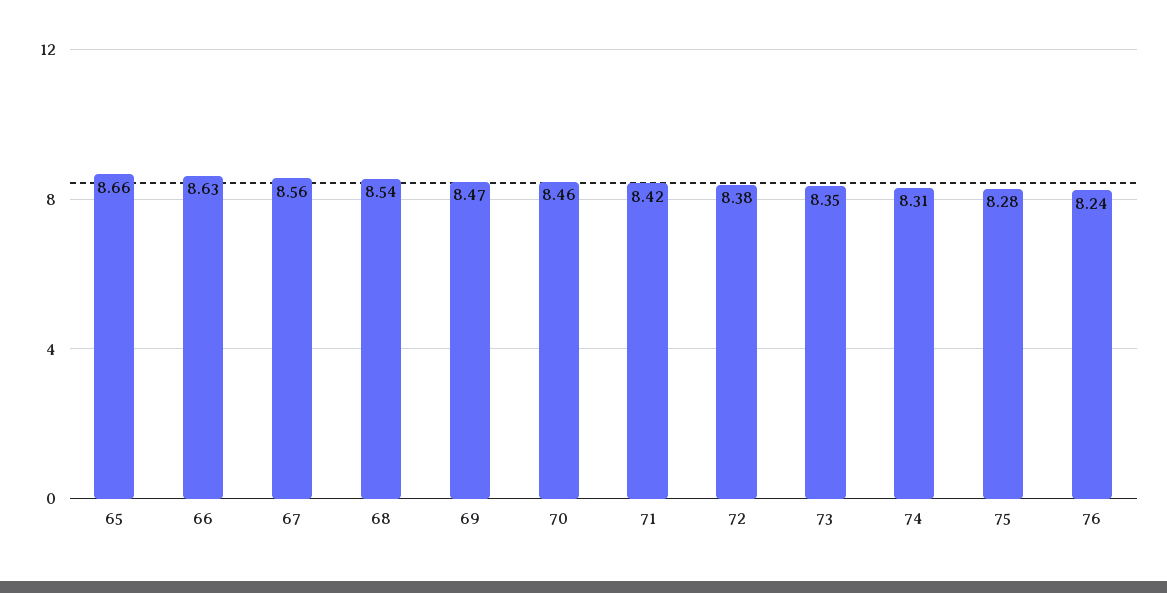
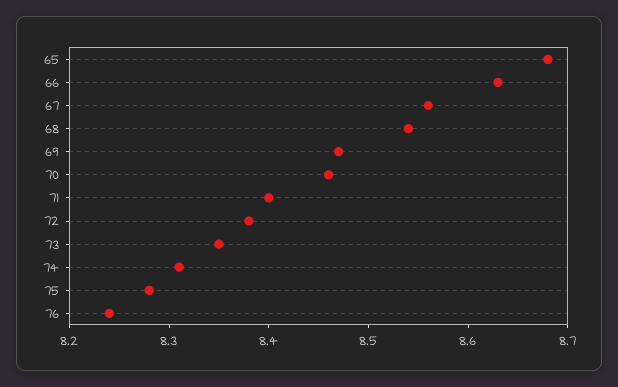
  {
-   "65": 8.66,
+   "65": 8.68,
    "66": 8.63,
    "67": 8.56,
    "68": 8.54,
    "69": 8.47,
    "70": 8.46,
-   "71": 8.42,
+   "71": 8.4,
    "72": 8.38,
    "73": 8.35,
    "74": 8.31,
    "75": 8.28,
    "76": 8.24
  }

